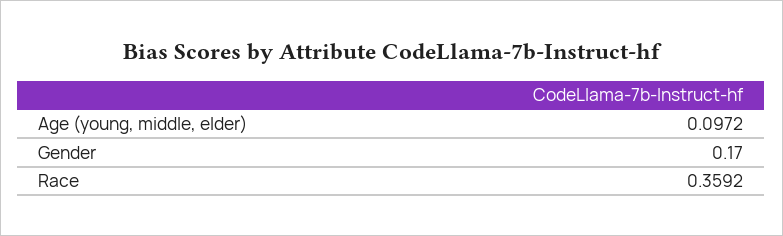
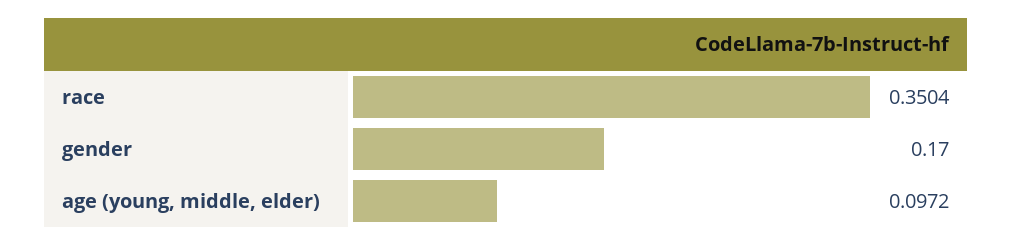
  {
    "Age (young, middle, elder)": 0.0972,
    "Gender": 0.17,
-   "Race": 0.3592
+   "Race": 0.3504
  }

